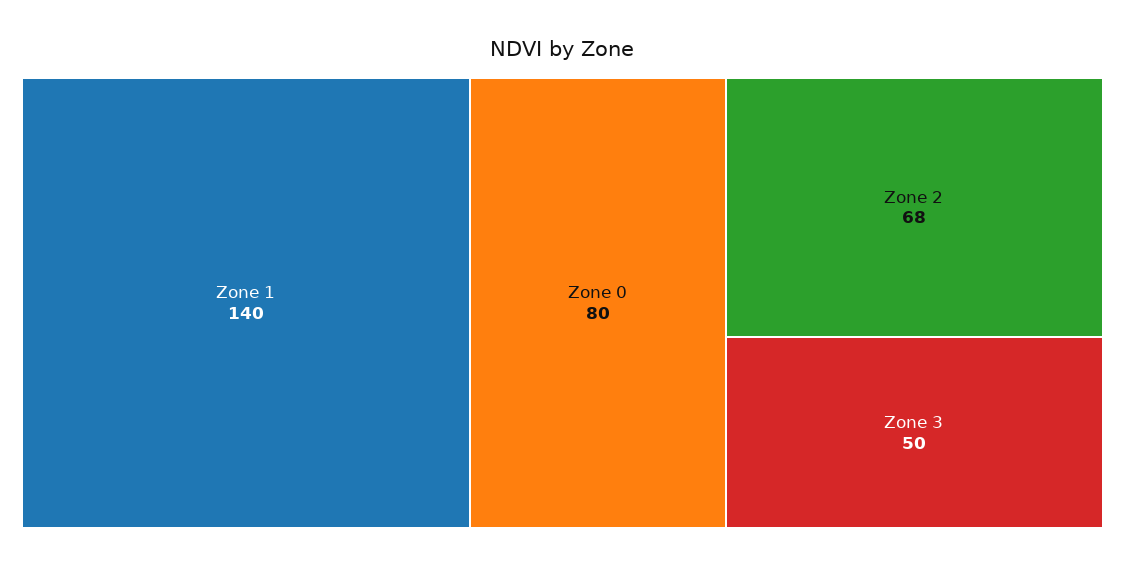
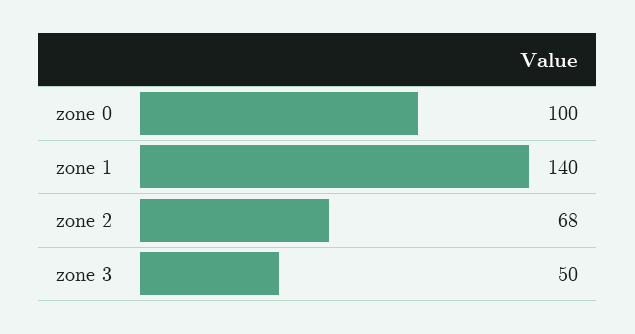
  {
    "Zone 1": 140,
-   "Zone 0": 80,
+   "Zone 0": 100,
    "Zone 2": 68,
    "Zone 3": 50
  }

